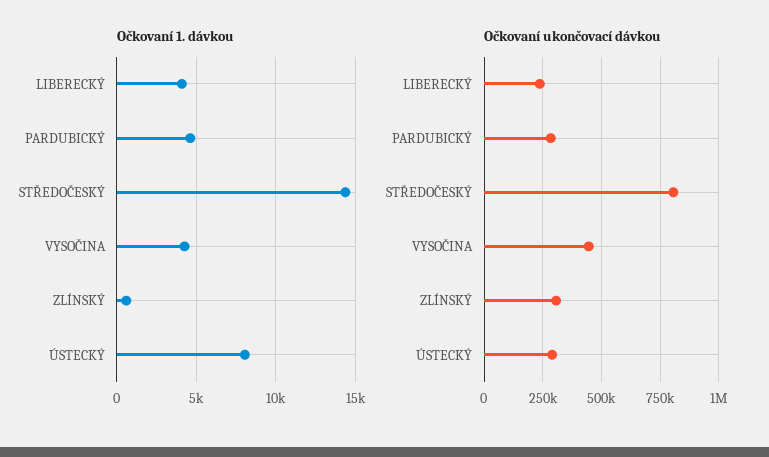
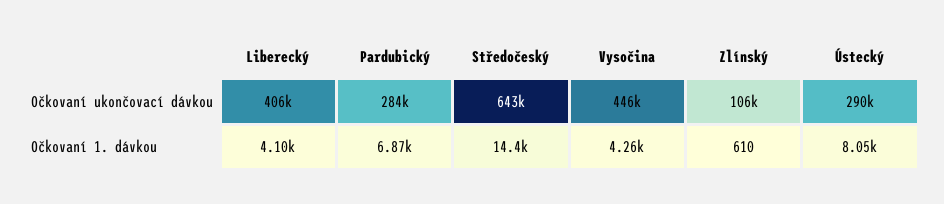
  {
    "Očkovaní 1. dávkou": {
      "LIBERECKÝ": 4100,
-     "PARDUBICKÝ": 4500,
+     "PARDUBICKÝ": 6870,
      "STŘEDOČESKÝ": 14400,
      "VYSOČINA": 4260,
      "ZLÍNSKÝ": 610,
      "ÚSTECKÝ": 8050
    },
    "Očkovaní ukončovací dávkou": {
-     "LIBERECKÝ": 250000,
+     "LIBERECKÝ": 406000,
      "PARDUBICKÝ": 284000,
-     "STŘEDOČESKÝ": 800000,
+     "STŘEDOČESKÝ": 643000,
      "VYSOČINA": 446000,
-     "ZLÍNSKÝ": 300000,
+     "ZLÍNSKÝ": 106000,
      "ÚSTECKÝ": 290000
    }
  }

